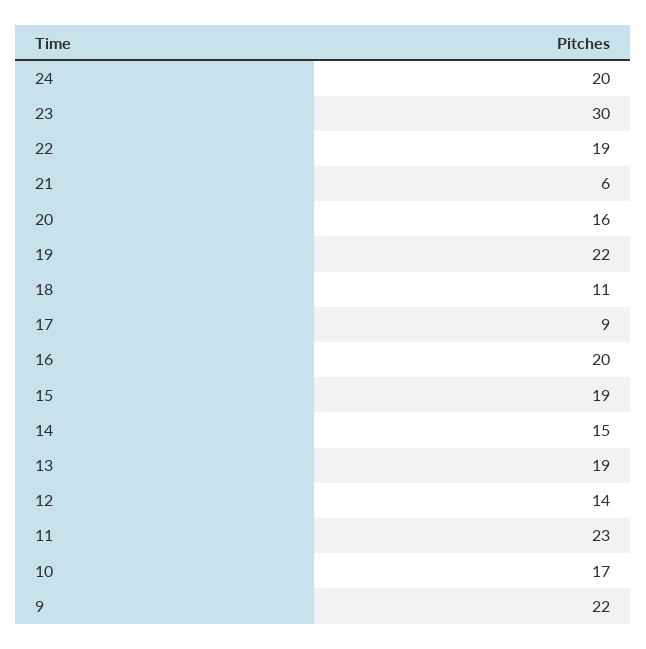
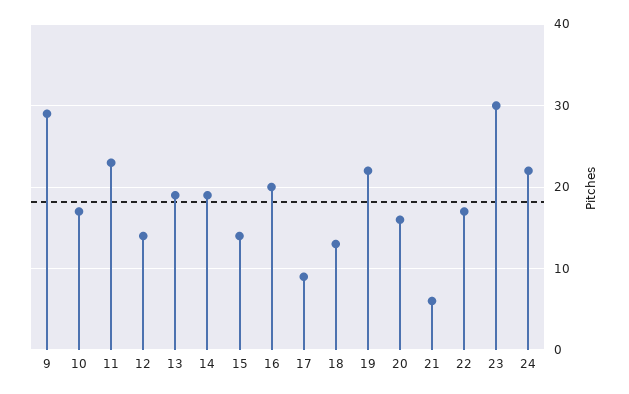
  {
-   "24": 20,
+   "24": 22,
    "23": 30,
-   "22": 19,
+   "22": 17,
    "21": 6,
    "20": 16,
    "19": 22,
-   "18": 11,
+   "18": 13,
    "17": 9,
    "16": 20,
-   "15": 19,
+   "15": 14,
-   "14": 15,
+   "14": 19,
    "13": 19,
    "12": 14,
    "11": 23,
    "10": 17,
-   "9": 22
+   "9": 29
  }

